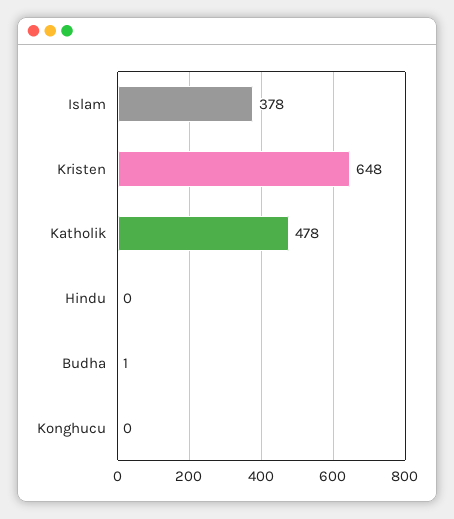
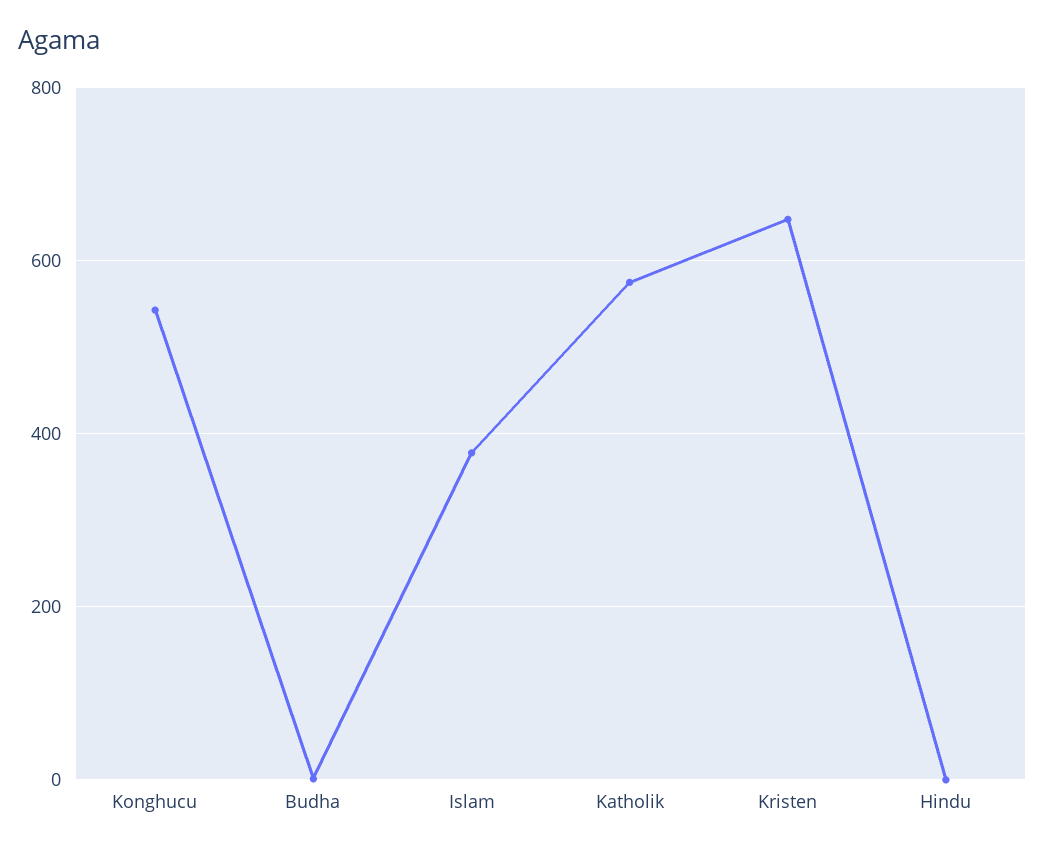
  {
    "Islam": 378,
    "Kristen": 648,
-   "Katholik": 478,
+   "Katholik": 580,
    "Hindu": 0,
    "Budha": 1,
-   "Konghucu": 0
+   "Konghucu": 540
  }

